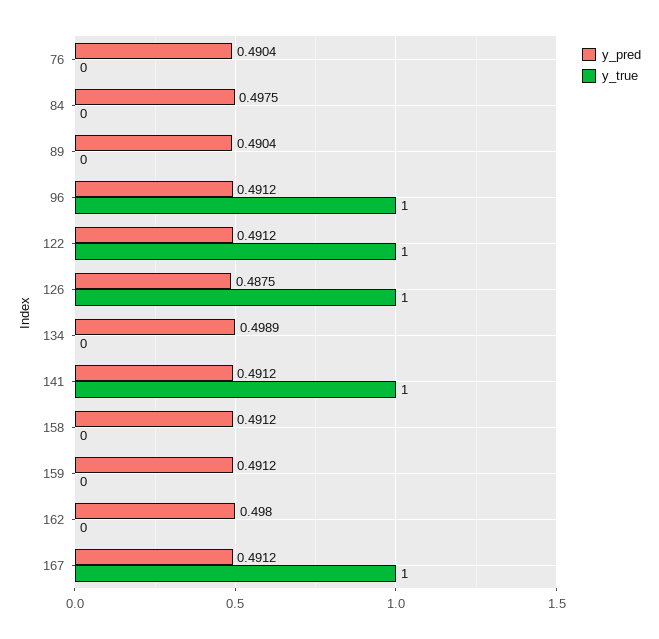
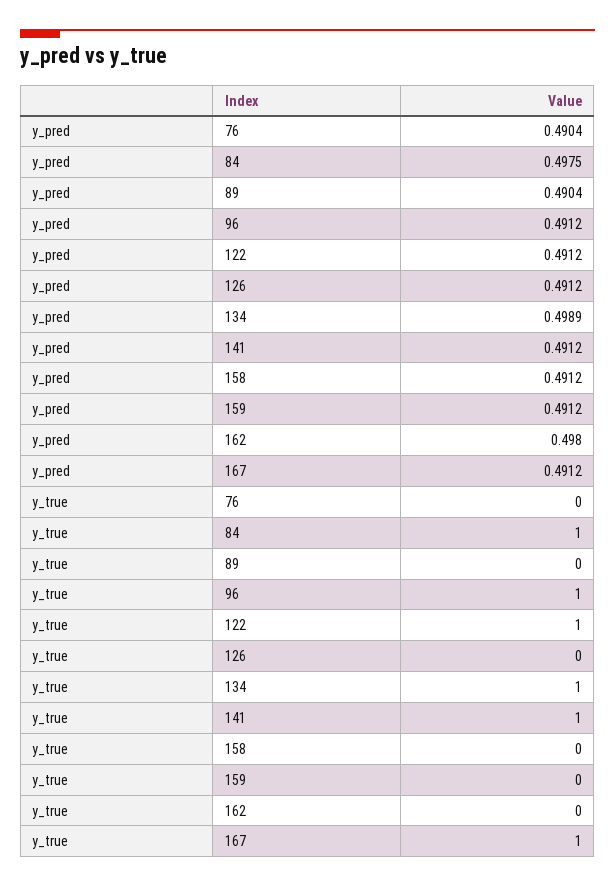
  {
    "y_pred": {
      "76": 0.4904,
      "84": 0.4975,
      "89": 0.4904,
      "96": 0.4912,
      "122": 0.4912,
-     "126": 0.4875,
+     "126": 0.4912,
      "134": 0.4989,
      "141": 0.4912,
      "158": 0.4912,
      "159": 0.4912,
      "162": 0.498,
      "167": 0.4912
    },
    "y_true": {
      "76": 0,
-     "84": 0,
+     "84": 1,
      "89": 0,
      "96": 1,
      "122": 1,
-     "126": 1,
+     "126": 0,
-     "134": 0,
+     "134": 1,
      "141": 1,
      "158": 0,
      "159": 0,
      "162": 0,
      "167": 1
    }
  }

